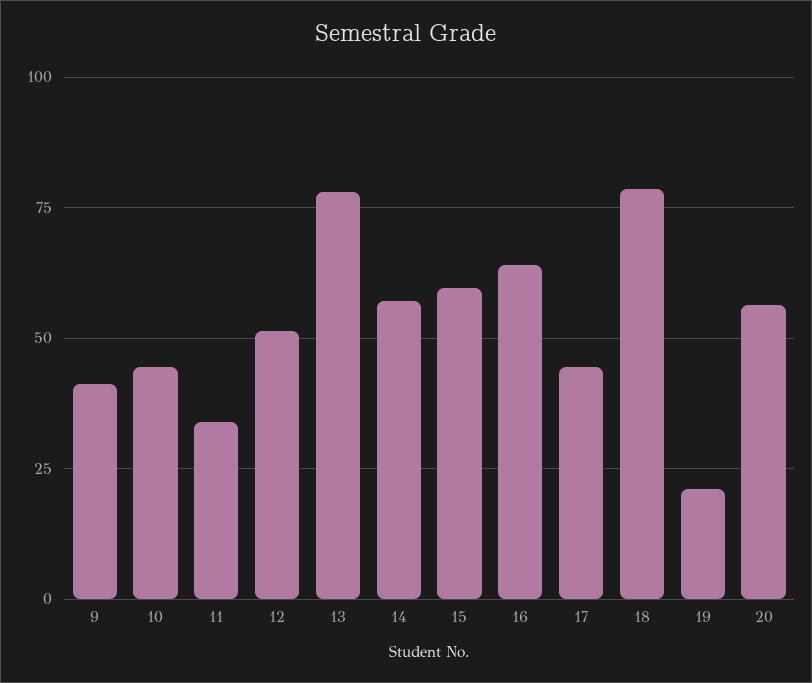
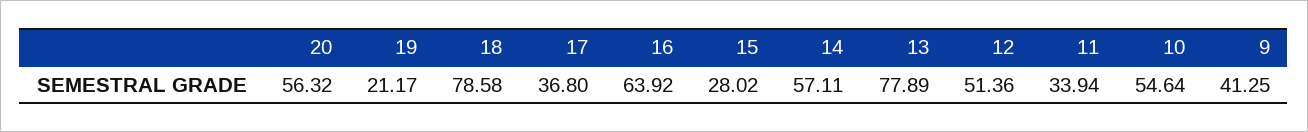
  {
    "9": 41.25,
-   "10": 45,
+   "10": 54.64,
    "11": 33.94,
    "12": 51.36,
    "13": 77.89,
    "14": 57.11,
-   "15": 60,
+   "15": 28.02,
    "16": 63.92,
-   "17": 45,
+   "17": 36.8,
    "18": 78.58,
    "19": 21.17,
    "20": 56.32
  }

